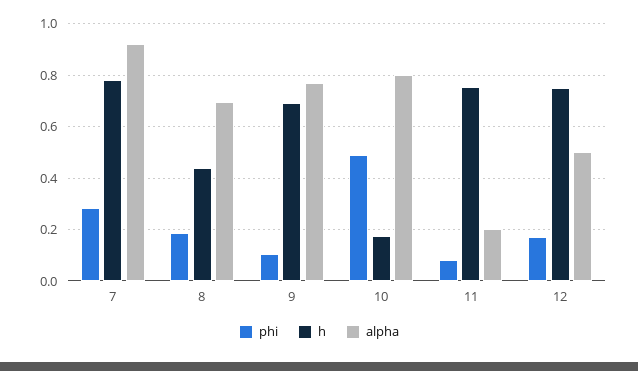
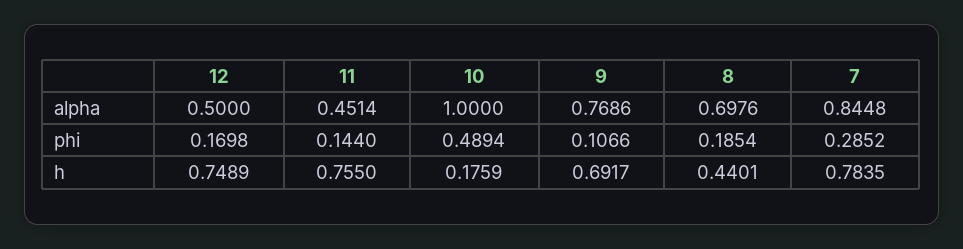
  {
    "phi": {
      "7": 0.2852,
      "8": 0.1854,
      "9": 0.1066,
      "10": 0.4894,
-     "11": 0.075,
+     "11": 0.144,
      "12": 0.1698
    },
    "h": {
      "7": 0.7835,
      "8": 0.4401,
      "9": 0.6917,
      "10": 0.1759,
      "11": 0.755,
      "12": 0.7489
    },
    "alpha": {
-     "7": 0.925,
+     "7": 0.8448,
      "8": 0.6976,
      "9": 0.7686,
-     "10": 0.8,
+     "10": 1,
-     "11": 0.2,
+     "11": 0.4514,
      "12": 0.5
    }
  }

